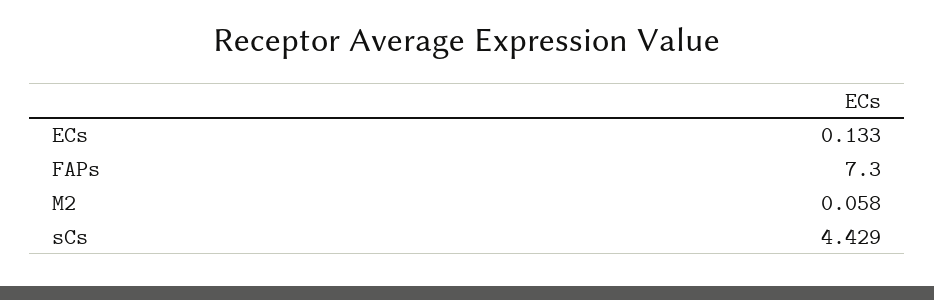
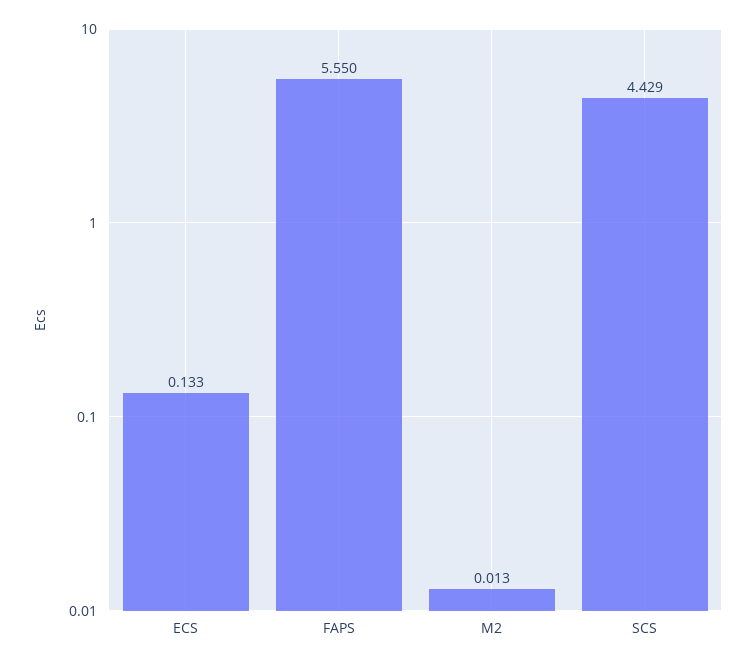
  {
    "ECs": 0.133,
-   "FAPs": 7.3,
+   "FAPs": 5.55,
-   "M2": 0.058,
+   "M2": 0.013,
    "sCs": 4.429
  }

